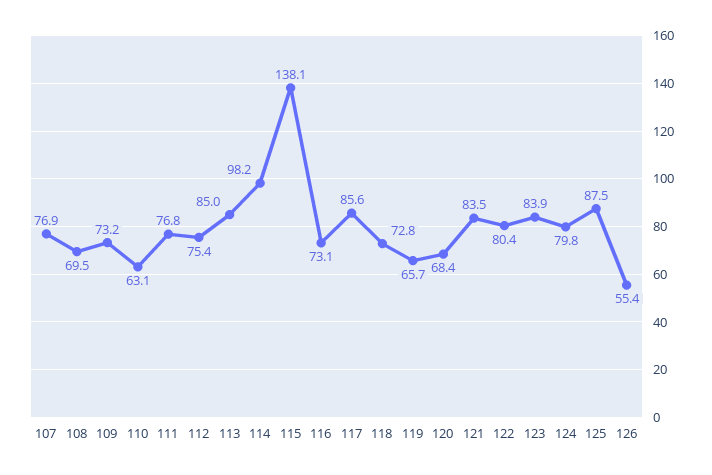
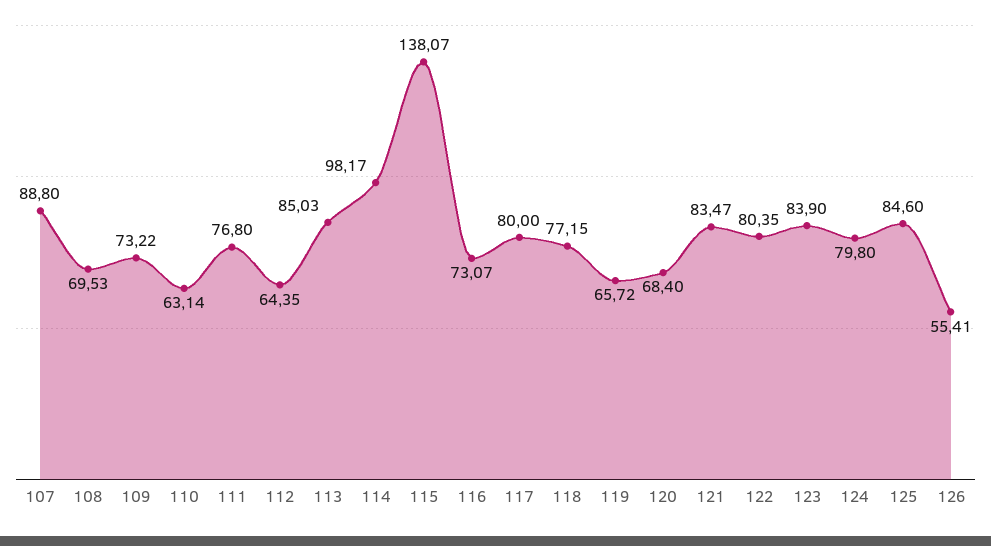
  {
-   "107": 76.9,
+   "107": 88.8,
    "108": 69.53,
    "109": 73.22,
    "110": 63.14,
    "111": 76.8,
-   "112": 75.4,
+   "112": 64.35,
    "113": 85.03,
    "114": 98.17,
    "115": 138.07,
    "116": 73.07,
-   "117": 85.6,
+   "117": 80,
-   "118": 72.8,
+   "118": 77.15,
    "119": 65.72,
    "120": 68.4,
    "121": 83.47,
    "122": 80.35,
    "123": 83.9,
    "124": 79.8,
-   "125": 87.5,
+   "125": 84.6,
    "126": 55.41
  }

